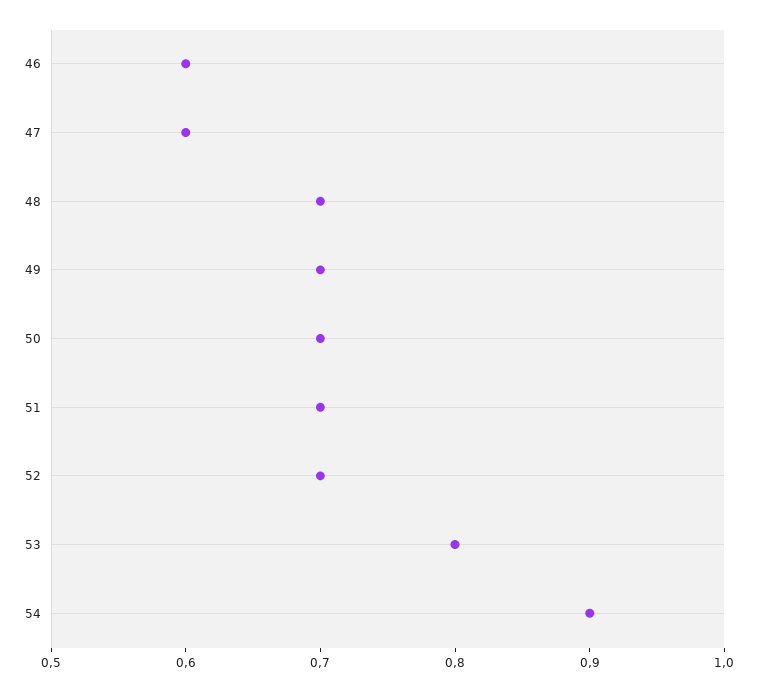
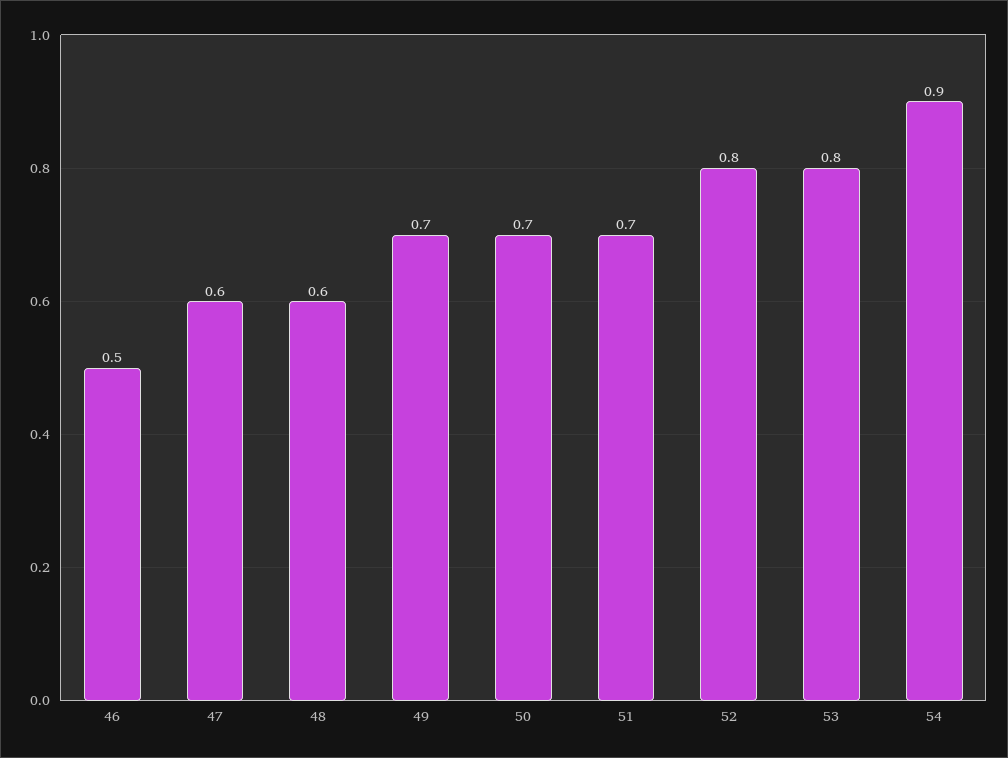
  {
-   "46": 0.6,
+   "46": 0.5,
    "47": 0.6,
-   "48": 0.7,
+   "48": 0.6,
    "49": 0.7,
    "50": 0.7,
    "51": 0.7,
-   "52": 0.7,
+   "52": 0.8,
    "53": 0.8,
    "54": 0.9
  }

